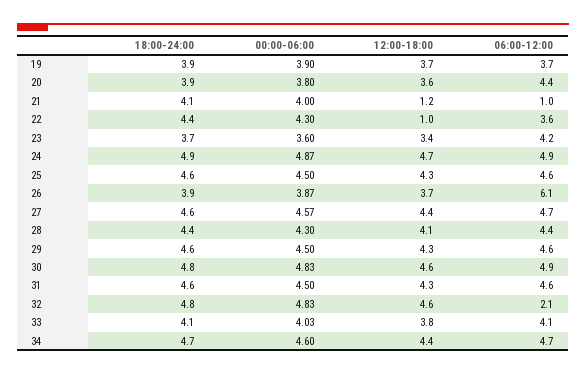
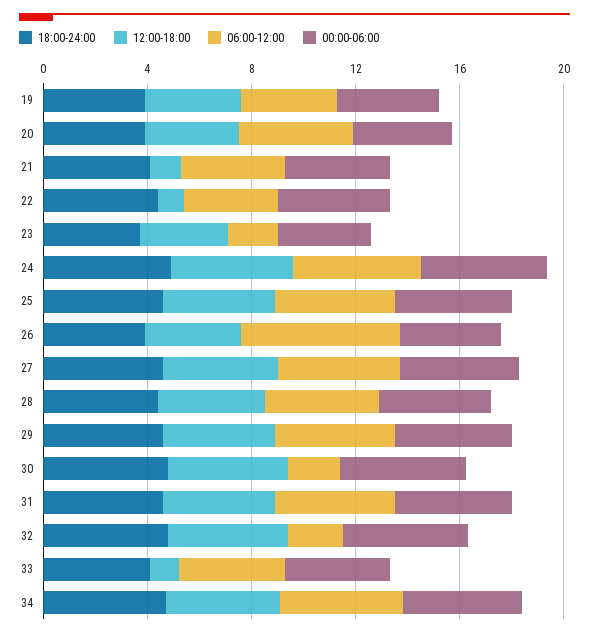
  {
    "18:00-24:00": {
      "19": 3.9,
      "20": 3.9,
      "21": 4.1,
      "22": 4.4,
      "23": 3.7,
      "24": 4.9,
      "25": 4.6,
      "26": 3.9,
      "27": 4.6,
      "28": 4.4,
      "29": 4.6,
      "30": 4.8,
      "31": 4.6,
      "32": 4.8,
      "33": 4.1,
      "34": 4.7
    },
    "00:00-06:00": {
      "19": 3.9,
      "20": 3.8,
      "21": 4,
      "22": 4.3,
      "23": 3.6,
      "24": 4.87,
      "25": 4.5,
      "26": 3.87,
      "27": 4.57,
      "28": 4.3,
      "29": 4.5,
      "30": 4.83,
      "31": 4.5,
      "32": 4.83,
      "33": 4.03,
      "34": 4.6
    },
    "12:00-18:00": {
      "19": 3.7,
      "20": 3.6,
      "21": 1.2,
      "22": 1,
      "23": 3.4,
      "24": 4.7,
      "25": 4.3,
      "26": 3.7,
      "27": 4.4,
      "28": 4.1,
      "29": 4.3,
      "30": 4.6,
      "31": 4.3,
      "32": 4.6,
-     "33": 3.8,
+     "33": 1,
      "34": 4.4
    },
    "06:00-12:00": {
      "19": 3.7,
      "20": 4.4,
-     "21": 1,
+     "21": 4,
      "22": 3.6,
-     "23": 4.2,
+     "23": 2,
      "24": 4.9,
      "25": 4.6,
      "26": 6.1,
      "27": 4.7,
      "28": 4.4,
      "29": 4.6,
-     "30": 4.9,
+     "30": 2,
      "31": 4.6,
      "32": 2.1,
      "33": 4.1,
      "34": 4.7
    }
  }

